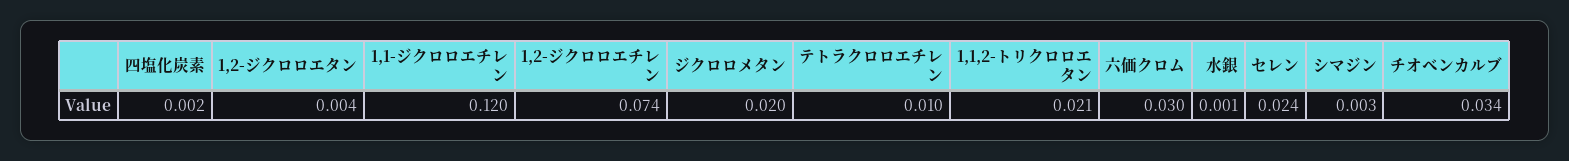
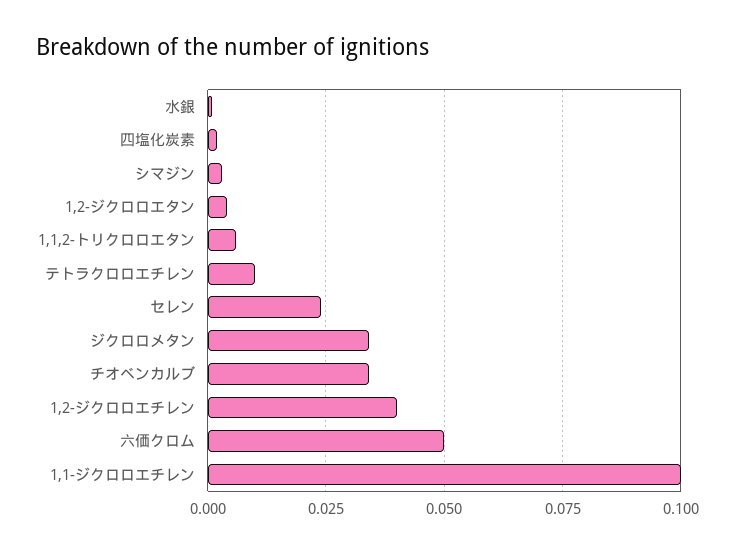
  {
    "四塩化炭素": 0.002,
    "1,2-ジクロロエタン": 0.004,
-   "1,1-ジクロロエチレン": 0.12,
+   "1,1-ジクロロエチレン": 0.1,
-   "1,2-ジクロロエチレン": 0.074,
+   "1,2-ジクロロエチレン": 0.04,
-   "ジクロロメタン": 0.02,
+   "ジクロロメタン": 0.035,
    "テトラクロロエチレン": 0.01,
-   "1,1,2-トリクロロエタン": 0.021,
+   "1,1,2-トリクロロエタン": 0.005,
-   "六価クロム": 0.03,
+   "六価クロム": 0.05,
    "水銀": 0.001,
    "セレン": 0.024,
    "シマジン": 0.003,
    "チオベンカルブ": 0.034
  }

